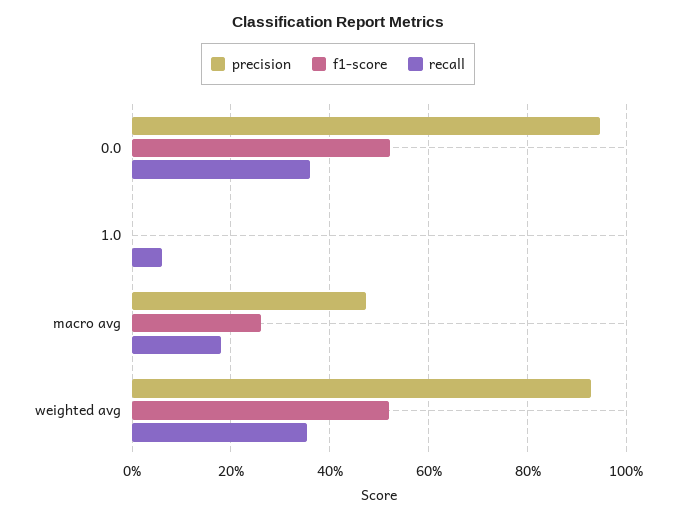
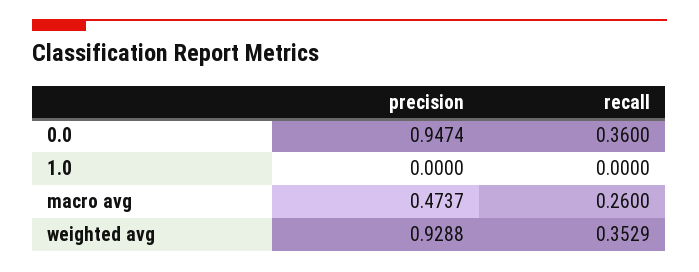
  {
    "precision": {
      "0.0": 0.9474,
      "1.0": 0,
      "macro avg": 0.4737,
      "weighted avg": 0.9288
    },
-   "f1-score": {
-     "0.0": 0.52,
-     "1.0": 0,
-     "macro avg": 0.26,
-     "weighted avg": 0.52
-   },
    "recall": {
      "0.0": 0.36,
-     "1.0": 0.06,
+     "1.0": 0,
-     "macro avg": 0.18,
+     "macro avg": 0.26,
      "weighted avg": 0.3529
    }
  }

